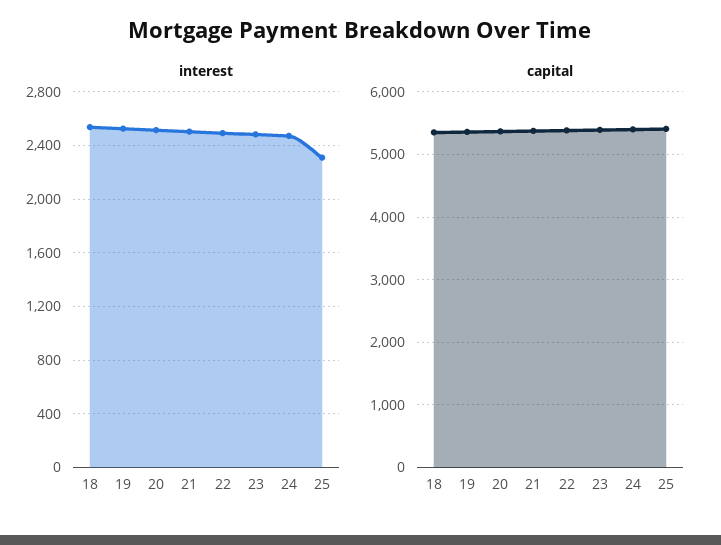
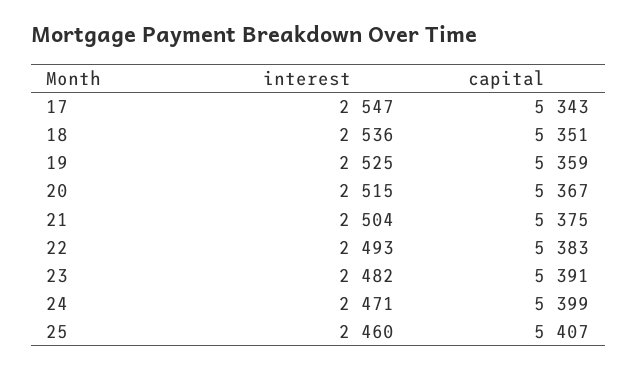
  {
    "interest": {
      "18": 2536,
      "19": 2525,
      "20": 2515,
      "21": 2504,
      "22": 2493,
      "23": 2482,
      "24": 2471,
-     "25": 2300
+     "25": 2460,
+     "17": 2547
    },
    "capital": {
      "18": 5351,
      "19": 5359,
      "20": 5367,
      "21": 5375,
      "22": 5383,
      "23": 5391,
      "24": 5399,
-     "25": 5407
+     "25": 5407,
+     "17": 5343
    }
  }

